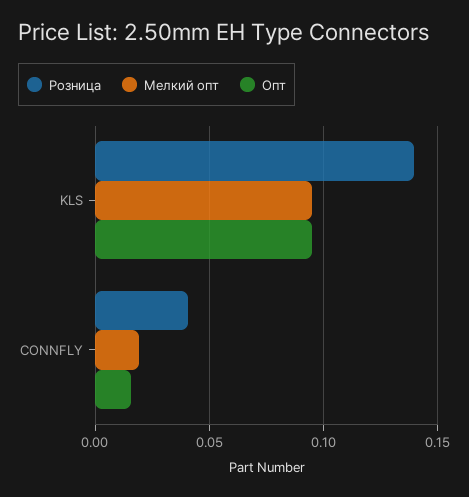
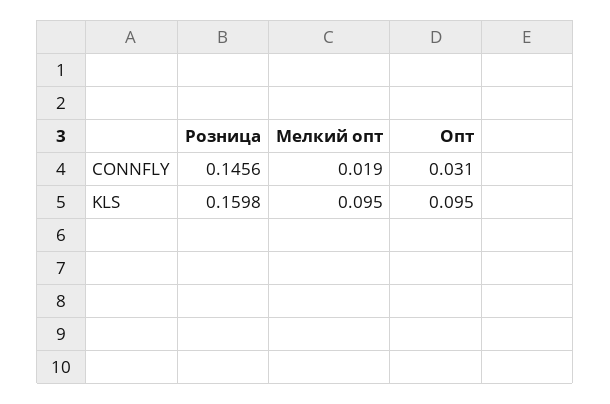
  {
    "Розница": {
-     "KLS": 0.14,
+     "KLS": 0.1598,
-     "CONNFLY": 0.04
+     "CONNFLY": 0.1456
    },
    "Мелкий опт": {
      "KLS": 0.095,
      "CONNFLY": 0.019
    },
    "Опт": {
      "KLS": 0.095,
-     "CONNFLY": 0.015
+     "CONNFLY": 0.031
    }
  }

